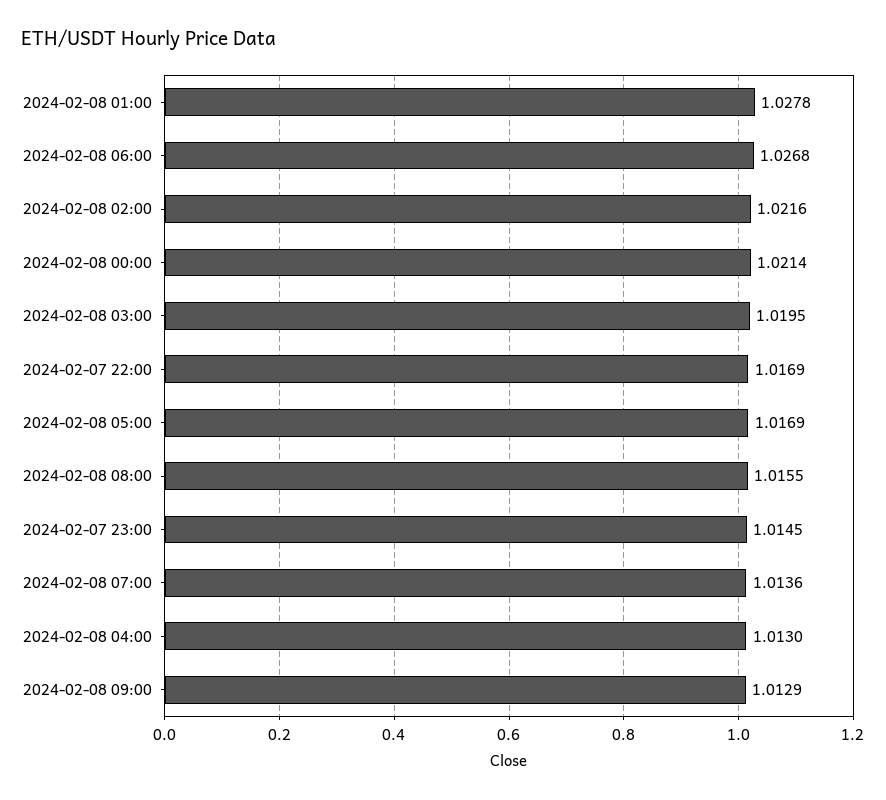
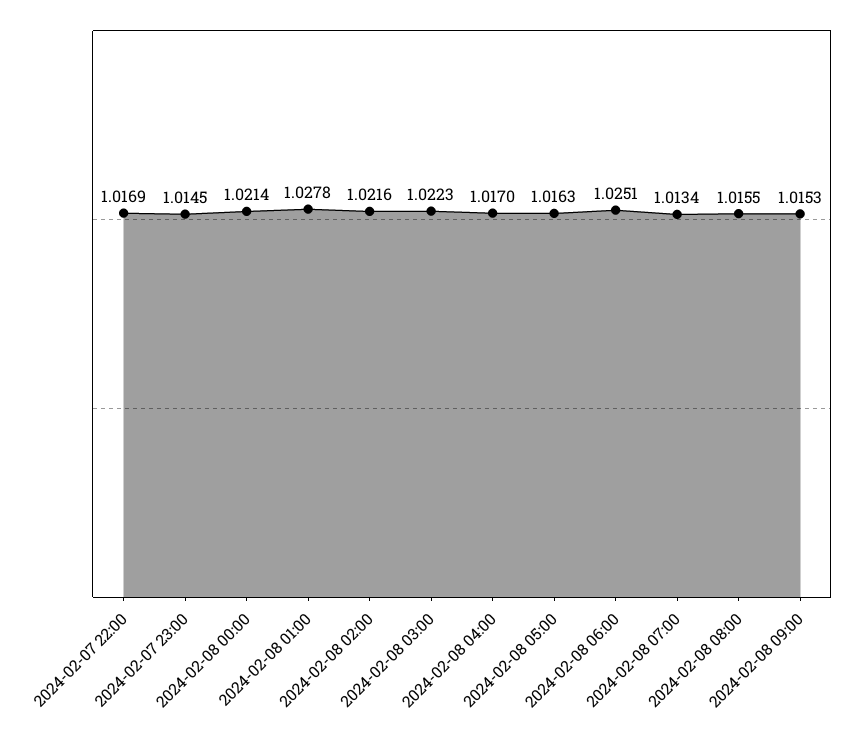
  {
    "2024-02-08 01:00": 1.0278,
-   "2024-02-08 06:00": 1.0268,
+   "2024-02-08 06:00": 1.0251,
    "2024-02-08 02:00": 1.0216,
    "2024-02-08 00:00": 1.0214,
-   "2024-02-08 03:00": 1.0195,
+   "2024-02-08 03:00": 1.0223,
    "2024-02-07 22:00": 1.0169,
-   "2024-02-08 05:00": 1.0169,
+   "2024-02-08 05:00": 1.0163,
    "2024-02-08 08:00": 1.0155,
    "2024-02-07 23:00": 1.0145,
-   "2024-02-08 07:00": 1.0136,
+   "2024-02-08 07:00": 1.0134,
-   "2024-02-08 04:00": 1.013,
+   "2024-02-08 04:00": 1.017,
-   "2024-02-08 09:00": 1.0129
+   "2024-02-08 09:00": 1.0153
  }

